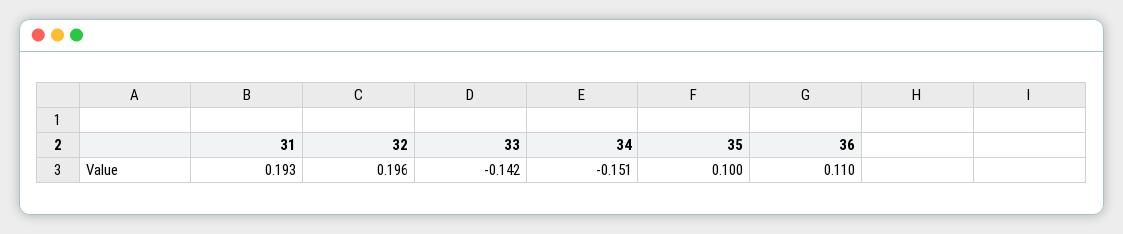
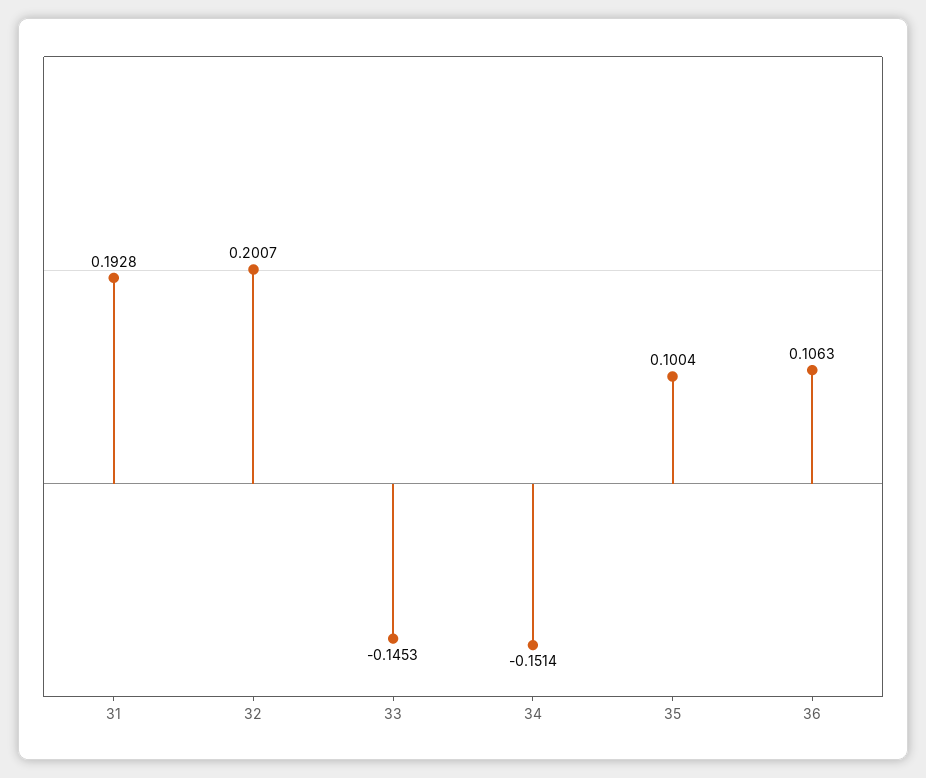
  {
    "31": 0.1928,
-   "32": 0.196,
+   "32": 0.2007,
-   "33": -0.142,
+   "33": -0.1453,
    "34": -0.1514,
    "35": 0.1004,
-   "36": 0.11
+   "36": 0.1063
  }

